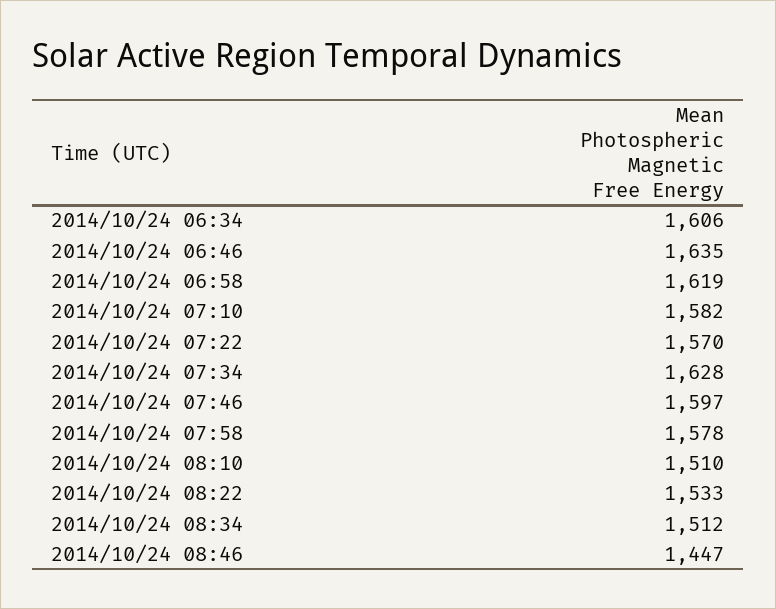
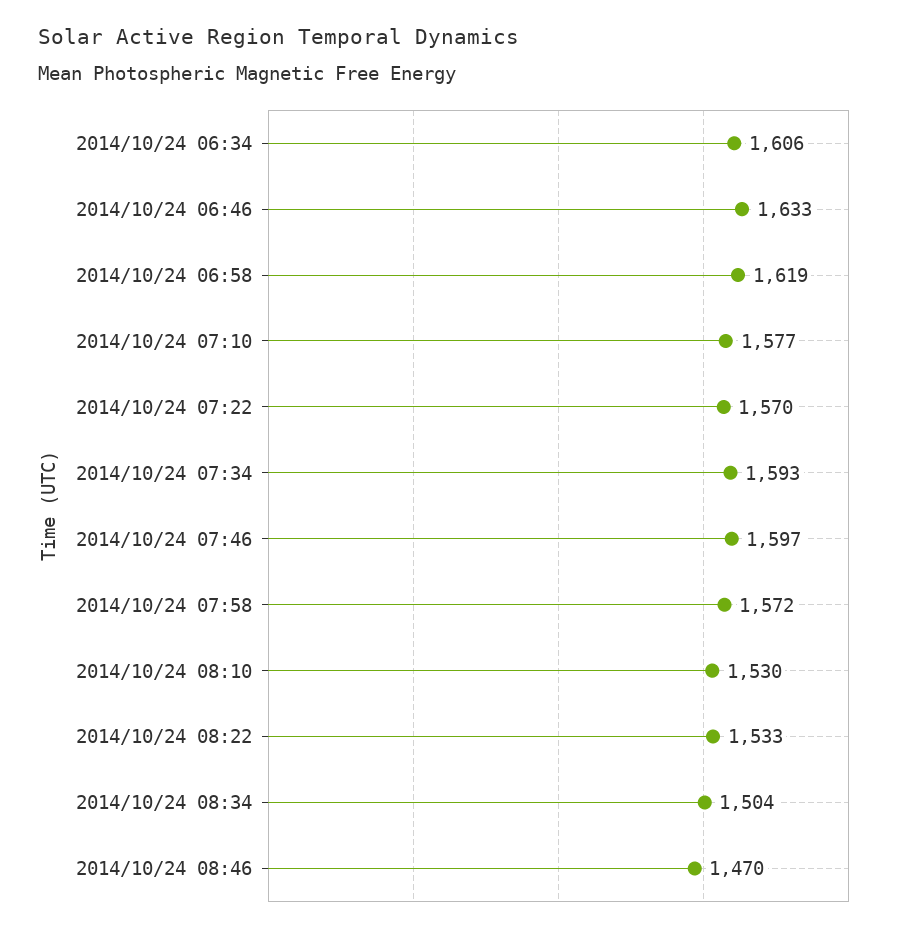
  {
    "2014/10/24 06:34": 1606,
-   "2014/10/24 06:46": 1635,
+   "2014/10/24 06:46": 1633,
    "2014/10/24 06:58": 1619,
-   "2014/10/24 07:10": 1582,
+   "2014/10/24 07:10": 1577,
    "2014/10/24 07:22": 1570,
-   "2014/10/24 07:34": 1628,
+   "2014/10/24 07:34": 1593,
    "2014/10/24 07:46": 1597,
-   "2014/10/24 07:58": 1578,
+   "2014/10/24 07:58": 1572,
-   "2014/10/24 08:10": 1510,
+   "2014/10/24 08:10": 1530,
    "2014/10/24 08:22": 1533,
-   "2014/10/24 08:34": 1512,
+   "2014/10/24 08:34": 1504,
-   "2014/10/24 08:46": 1447
+   "2014/10/24 08:46": 1470
  }

